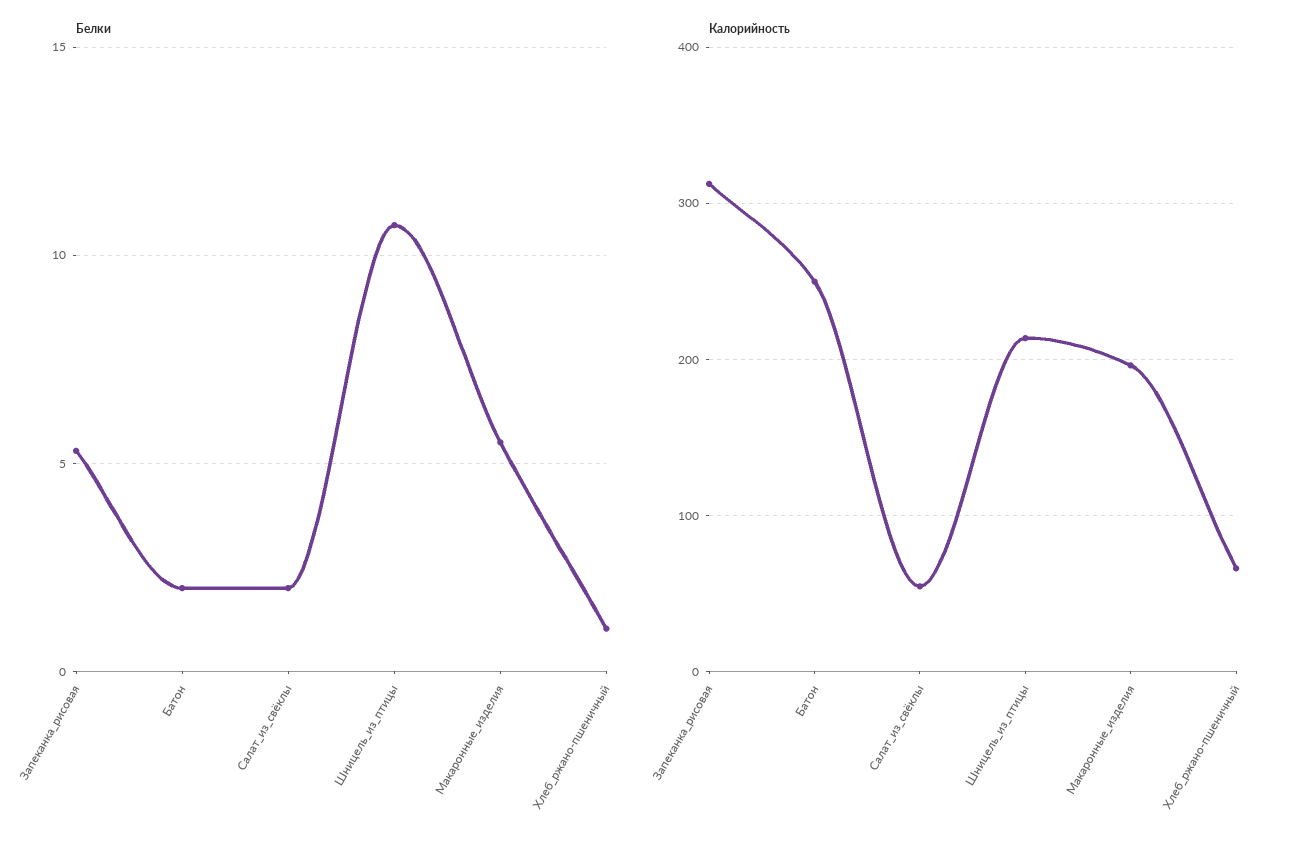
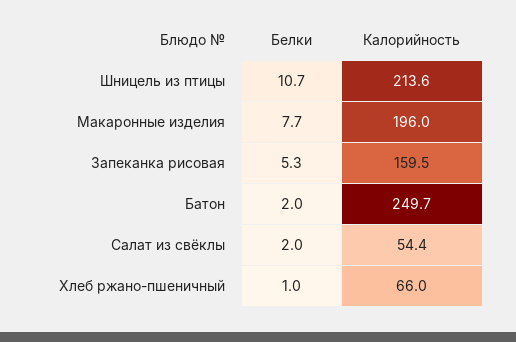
  {
    "Белки": {
      "Запеканка_рисовая": 5.3,
      "Батон": 2,
      "Салат_из_свёклы": 2,
      "Шницель_из_птицы": 10.7,
-     "Макаронные_изделия": 5.5,
+     "Макаронные_изделия": 7.7,
      "Хлеб_ржано-пшеничный": 1
    },
    "Калорийность": {
-     "Запеканка_рисовая": 310,
+     "Запеканка_рисовая": 159.5,
      "Батон": 249.7,
      "Салат_из_свёклы": 54.4,
      "Шницель_из_птицы": 213.6,
      "Макаронные_изделия": 196,
      "Хлеб_ржано-пшеничный": 66
    }
  }

